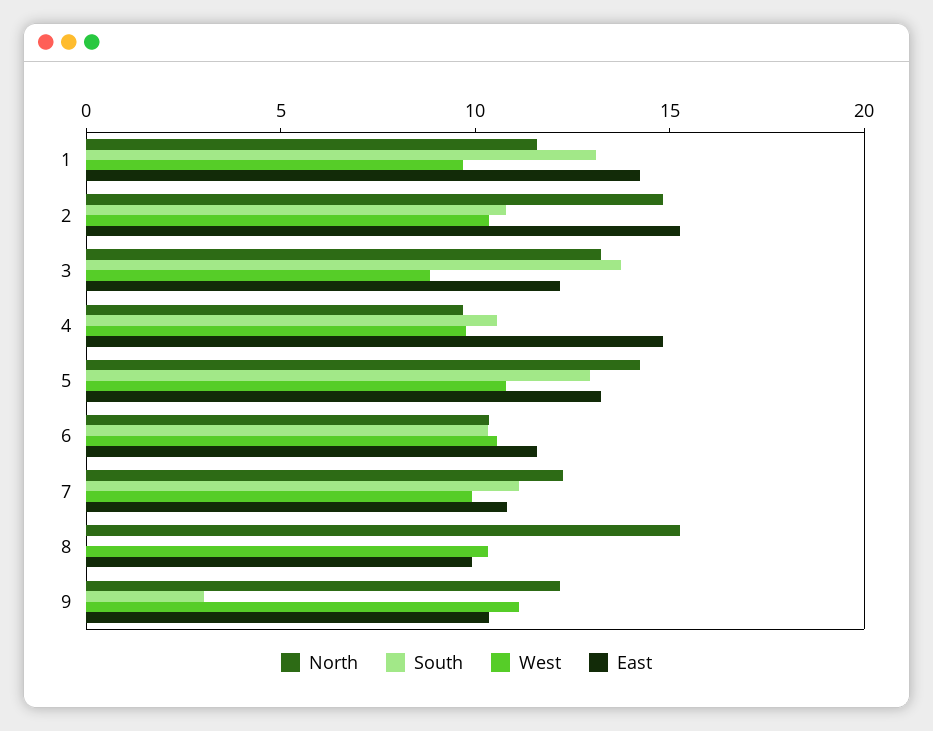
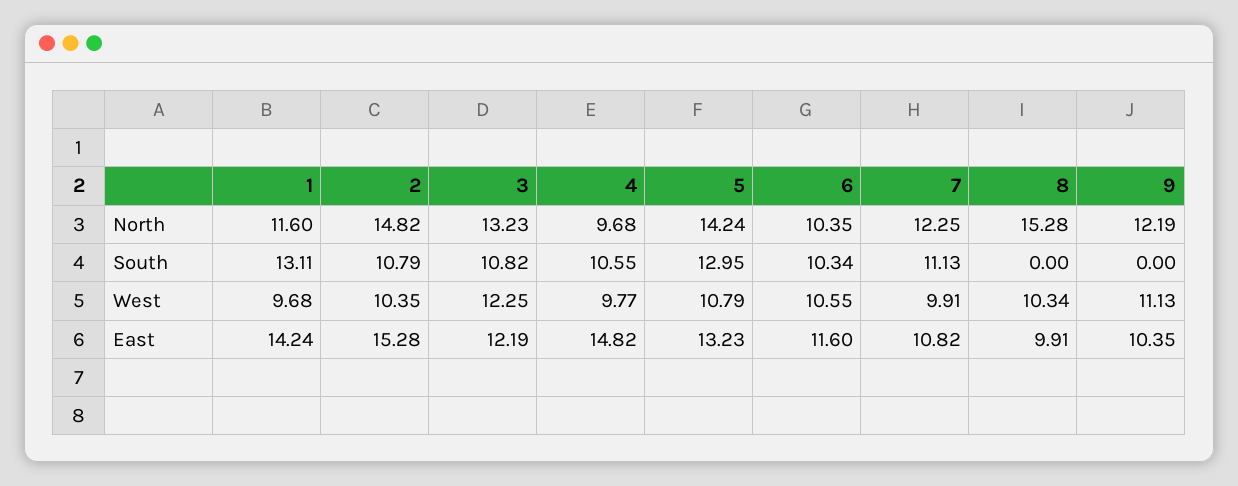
  {
    "North": {
      "1": 11.6,
      "2": 14.82,
      "3": 13.23,
      "4": 9.68,
      "5": 14.24,
      "6": 10.35,
      "7": 12.25,
      "8": 15.28,
      "9": 12.19
    },
    "South": {
      "1": 13.11,
      "2": 10.79,
-     "3": 14,
+     "3": 10.82,
      "4": 10.55,
      "5": 12.95,
      "6": 10.34,
      "7": 11.13,
      "8": 0,
-     "9": 3
+     "9": 0
    },
    "West": {
      "1": 9.68,
      "2": 10.35,
-     "3": 9,
+     "3": 12.25,
      "4": 9.77,
      "5": 10.79,
      "6": 10.55,
      "7": 9.91,
      "8": 10.34,
      "9": 11.13
    },
    "East": {
      "1": 14.24,
      "2": 15.28,
      "3": 12.19,
      "4": 14.82,
      "5": 13.23,
      "6": 11.6,
      "7": 10.82,
      "8": 9.91,
      "9": 10.35
    }
  }

